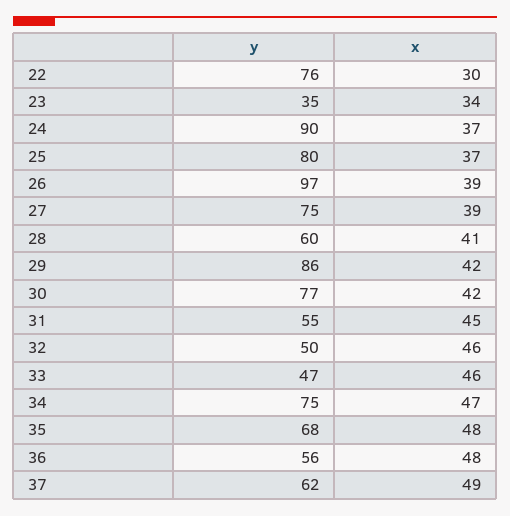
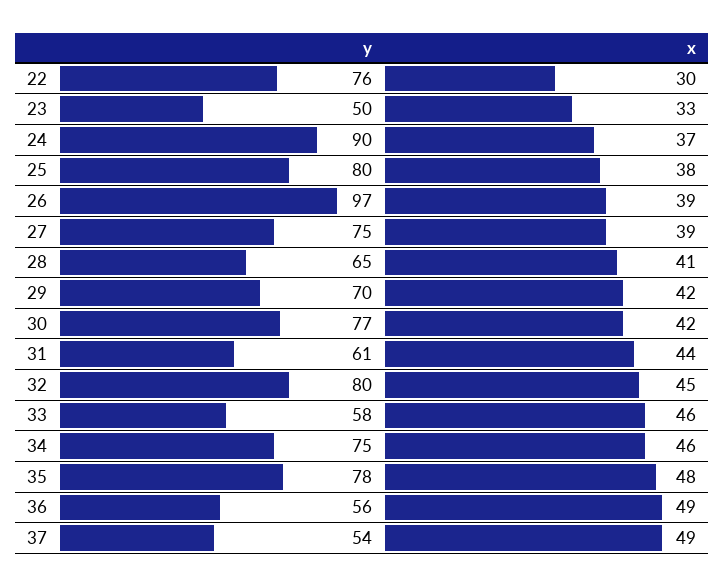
  {
    "y": {
      "22": 76,
-     "23": 35,
+     "23": 50,
      "24": 90,
      "25": 80,
      "26": 97,
      "27": 75,
-     "28": 60,
+     "28": 65,
-     "29": 86,
+     "29": 70,
      "30": 77,
-     "31": 55,
+     "31": 61,
-     "32": 50,
+     "32": 80,
-     "33": 47,
+     "33": 58,
      "34": 75,
-     "35": 68,
+     "35": 78,
      "36": 56,
-     "37": 62
+     "37": 54
    },
    "x": {
      "22": 30,
-     "23": 34,
+     "23": 33,
      "24": 37,
-     "25": 37,
+     "25": 38,
      "26": 39,
      "27": 39,
      "28": 41,
      "29": 42,
      "30": 42,
-     "31": 45,
+     "31": 44,
-     "32": 46,
+     "32": 45,
      "33": 46,
-     "34": 47,
+     "34": 46,
      "35": 48,
-     "36": 48,
+     "36": 49,
      "37": 49
    }
  }

